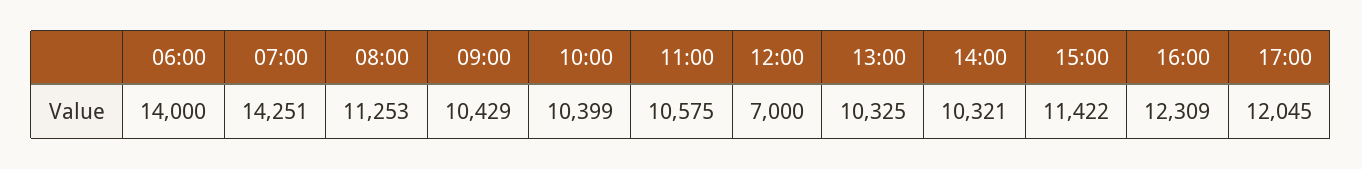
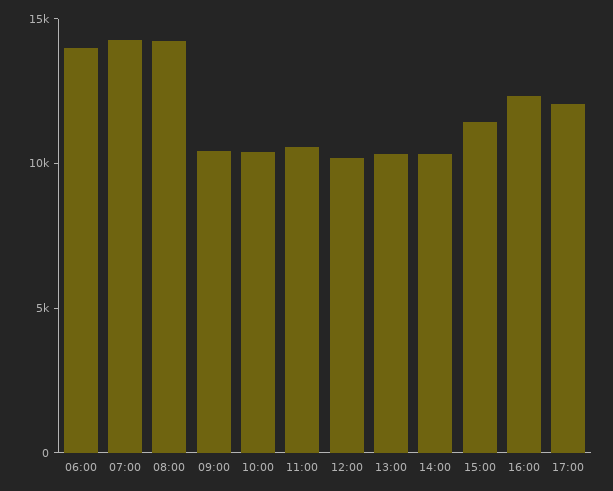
  {
    "06:00": 14000,
    "07:00": 14251,
-   "08:00": 11253,
+   "08:00": 14000,
    "09:00": 10429,
    "10:00": 10399,
    "11:00": 10575,
-   "12:00": 7000,
+   "12:00": 10000,
    "13:00": 10325,
    "14:00": 10321,
    "15:00": 11422,
    "16:00": 12309,
    "17:00": 12045
  }

